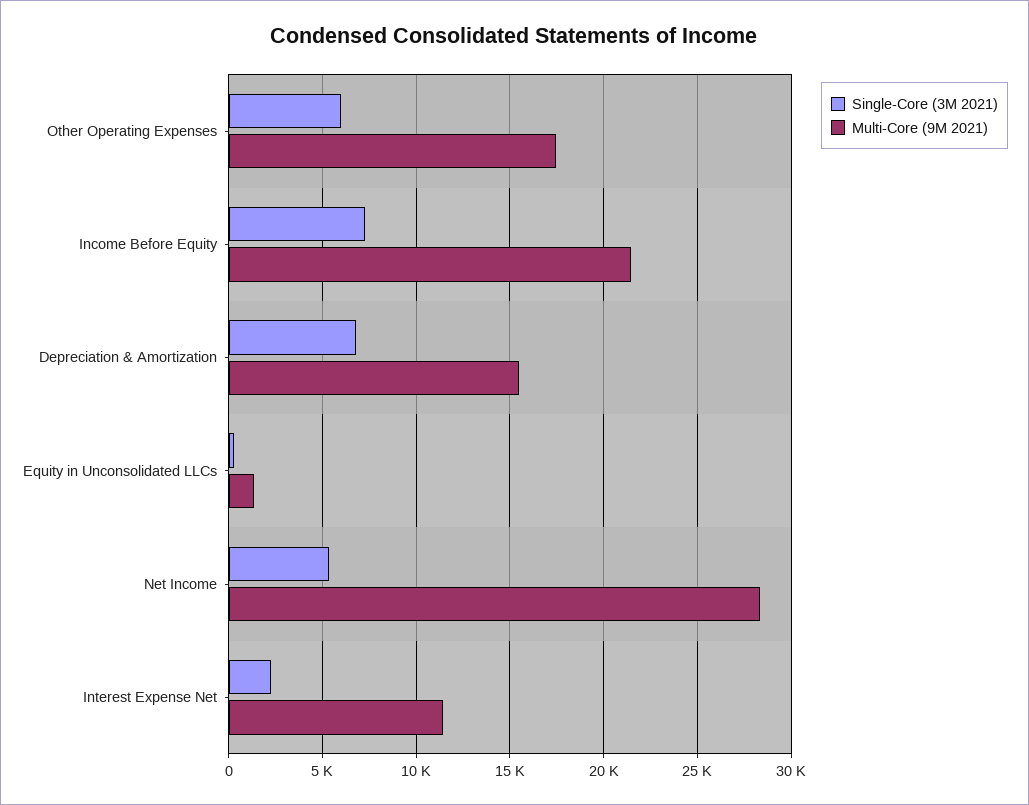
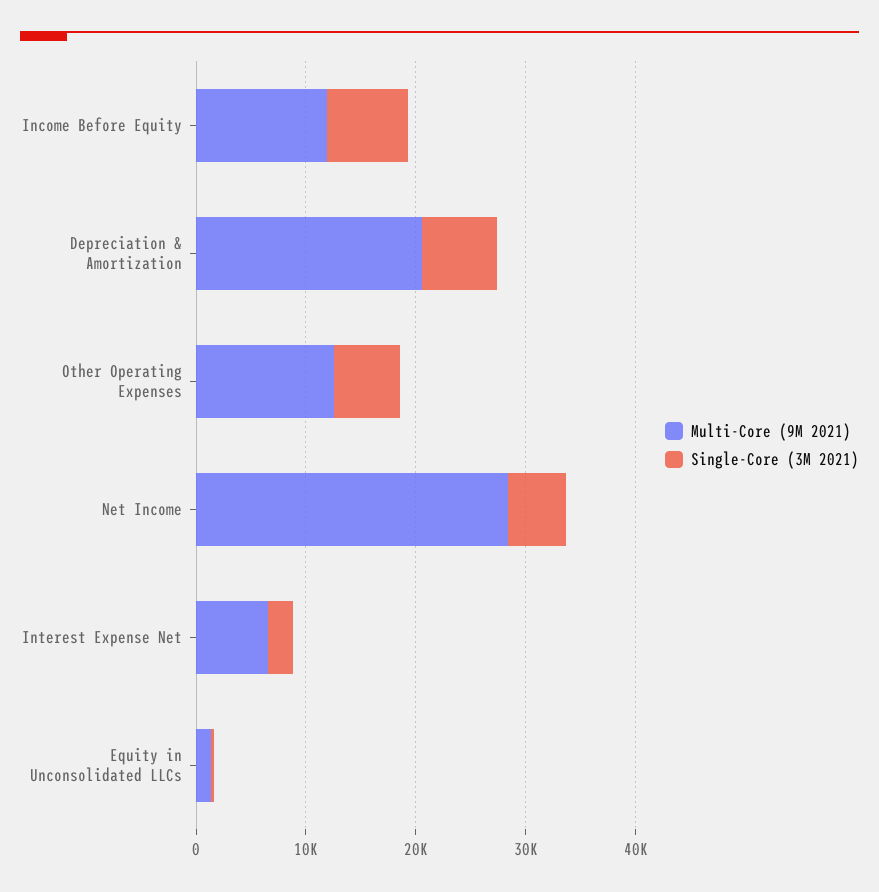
  {
    "Single-Core (3M 2021)": {
      "Other Operating Expenses": 6000,
      "Income Before Equity": 7500,
      "Depreciation & Amortization": 7000,
      "Equity in Unconsolidated LLCs": 500,
      "Net Income": 5500,
      "Interest Expense Net": 2500
    },
    "Multi-Core (9M 2021)": {
-     "Other Operating Expenses": 17500,
+     "Other Operating Expenses": 12000,
-     "Income Before Equity": 21500,
+     "Income Before Equity": 12000,
-     "Depreciation & Amortization": 15500,
+     "Depreciation & Amortization": 20000,
      "Equity in Unconsolidated LLCs": 1500,
      "Net Income": 28500,
-     "Interest Expense Net": 11500
+     "Interest Expense Net": 6000
    }
  }

